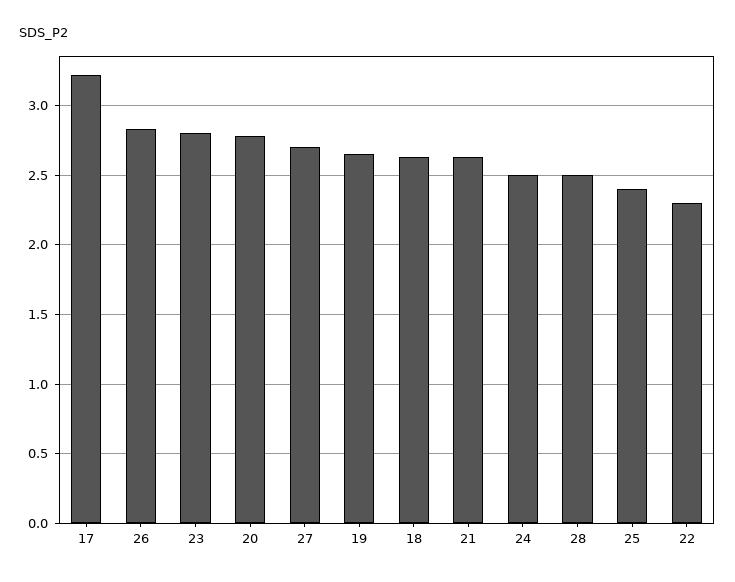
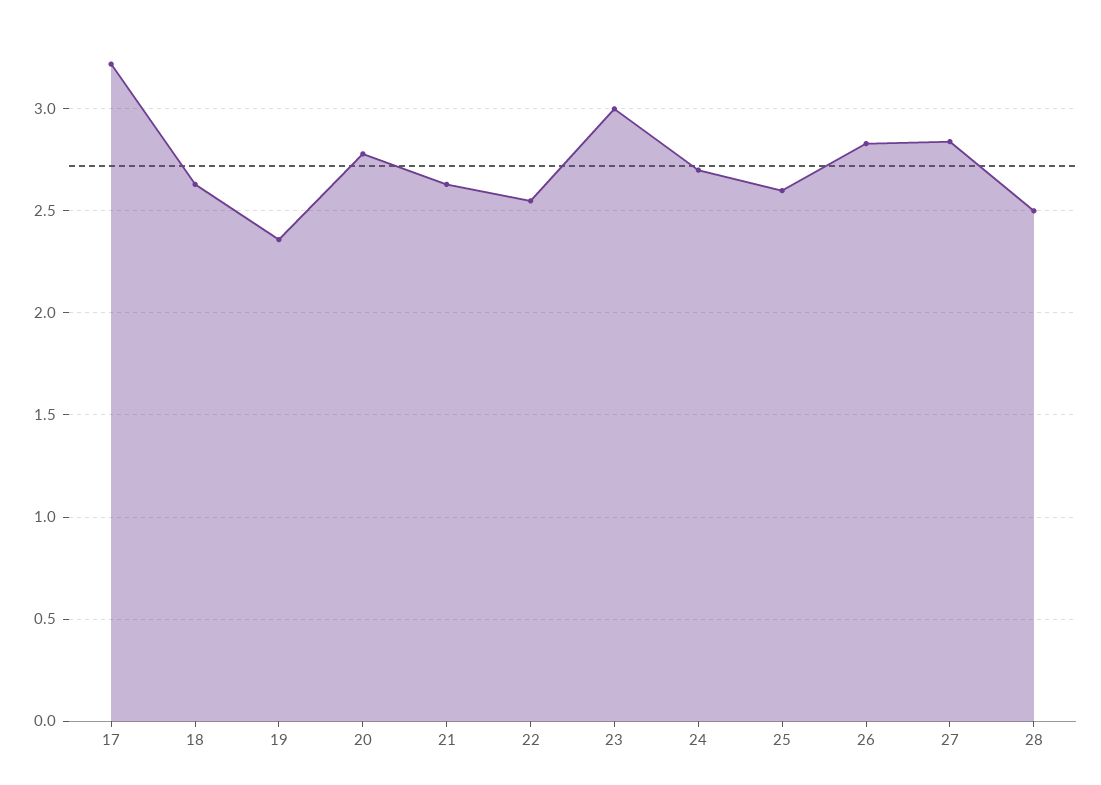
  {
    "17": 3.2,
    "26": 2.85,
-   "23": 2.8,
+   "23": 3,
    "20": 2.8,
-   "27": 2.7,
+   "27": 2.85,
-   "19": 2.65,
+   "19": 2.35,
    "18": 2.65,
    "21": 2.65,
-   "24": 2.5,
+   "24": 2.7,
    "28": 2.5,
-   "25": 2.4,
+   "25": 2.6,
-   "22": 2.3
+   "22": 2.55
  }

